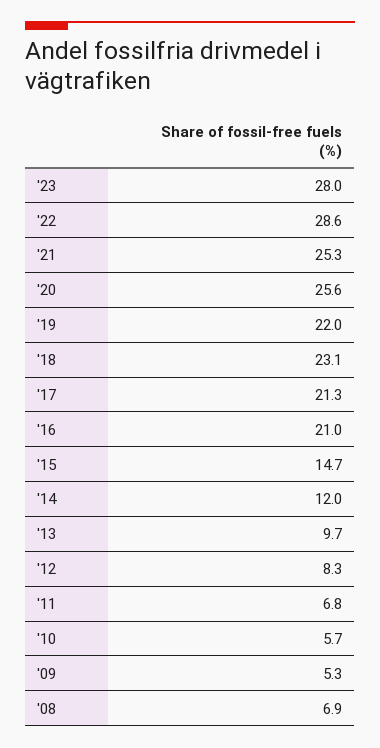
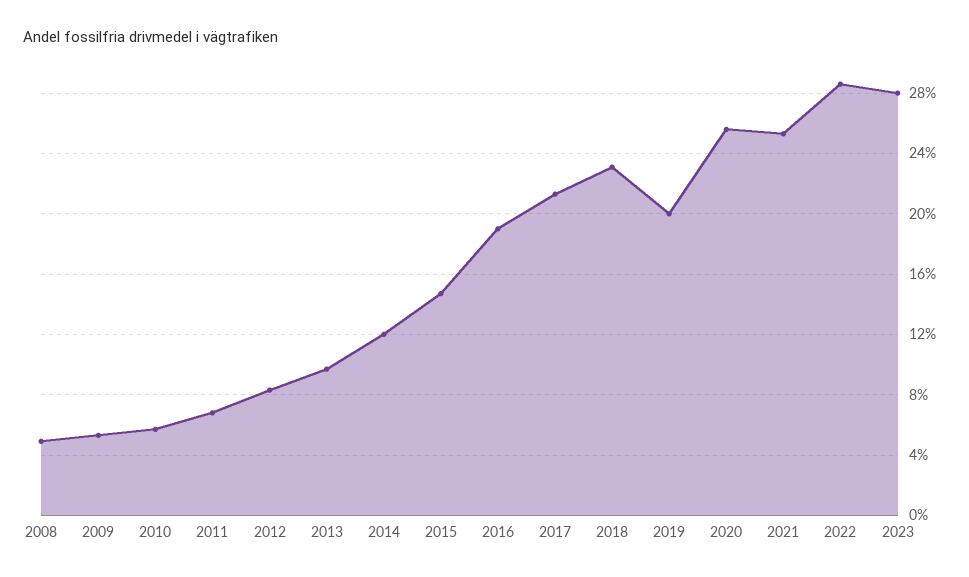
  {
    "'23": 28,
    "'22": 28.6,
    "'21": 25.3,
    "'20": 25.6,
-   "'19": 22,
+   "'19": 20,
    "'18": 23.1,
    "'17": 21.3,
-   "'16": 21,
+   "'16": 19,
    "'15": 14.7,
    "'14": 12,
    "'13": 9.7,
    "'12": 8.3,
    "'11": 6.8,
    "'10": 5.7,
    "'09": 5.3,
-   "'08": 6.9
+   "'08": 5
  }

